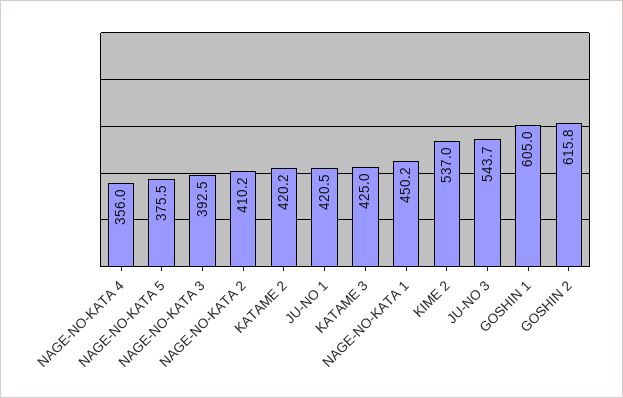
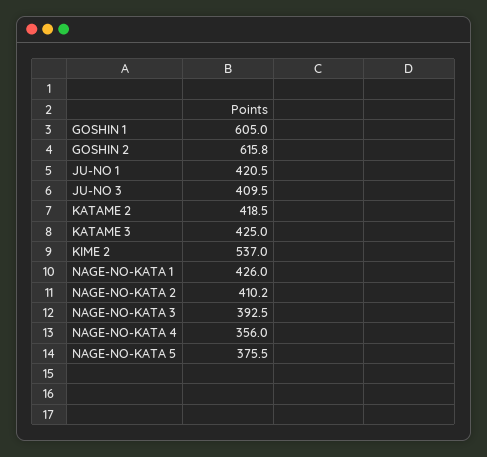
  {
    "NAGE-NO-KATA 4": 356,
    "NAGE-NO-KATA 5": 375.5,
    "NAGE-NO-KATA 3": 392.5,
    "NAGE-NO-KATA 2": 410.2,
-   "KATAME 2": 420.2,
+   "KATAME 2": 418.5,
    "JU-NO 1": 420.5,
    "KATAME 3": 425,
-   "NAGE-NO-KATA 1": 450.2,
+   "NAGE-NO-KATA 1": 426,
    "KIME 2": 537,
-   "JU-NO 3": 543.7,
+   "JU-NO 3": 409.5,
    "GOSHIN 1": 605,
    "GOSHIN 2": 615.8
  }

